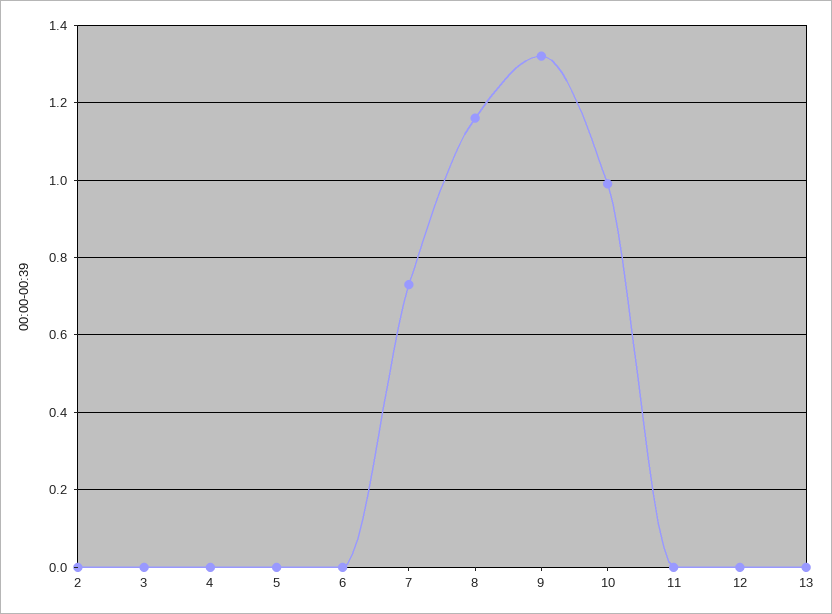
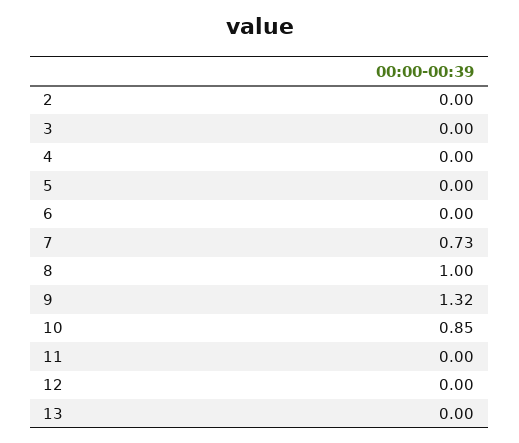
  {
    "2": 0,
    "3": 0,
    "4": 0,
    "5": 0,
    "6": 0,
    "7": 0.73,
-   "8": 1.15,
+   "8": 1,
    "9": 1.32,
-   "10": 1,
+   "10": 0.85,
    "11": 0,
    "12": 0,
    "13": 0
  }

